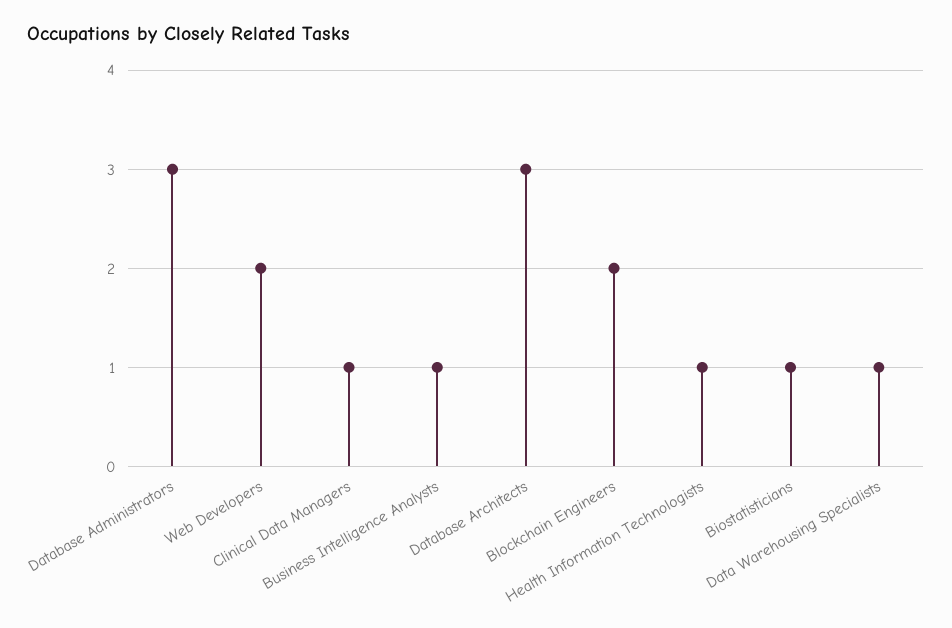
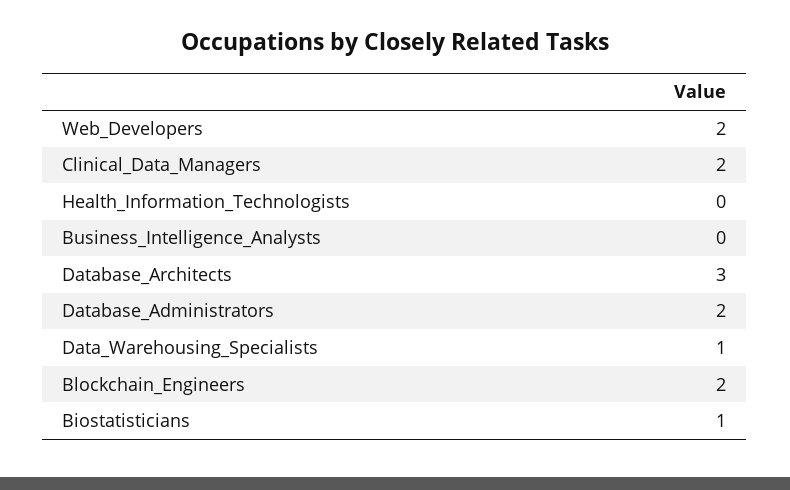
  {
-   "Database Administrators": 3,
+   "Database Administrators": 2,
    "Web Developers": 2,
-   "Clinical Data Managers": 1,
+   "Clinical Data Managers": 2,
-   "Business Intelligence Analysts": 1,
+   "Business Intelligence Analysts": 0,
    "Database Architects": 3,
    "Blockchain Engineers": 2,
-   "Health Information Technologists": 1,
+   "Health Information Technologists": 0,
    "Biostatisticians": 1,
    "Data Warehousing Specialists": 1
  }

